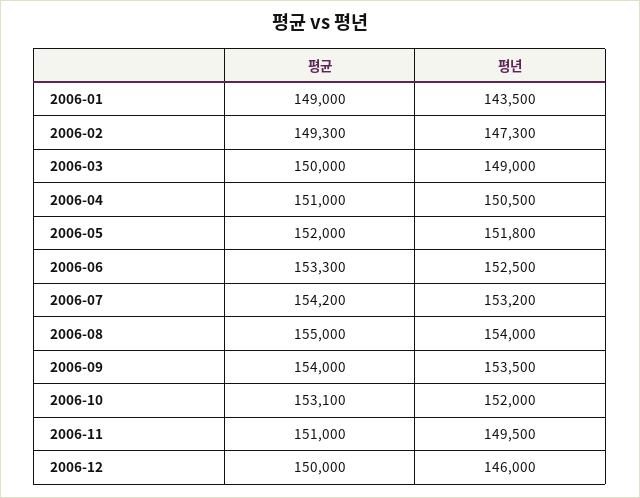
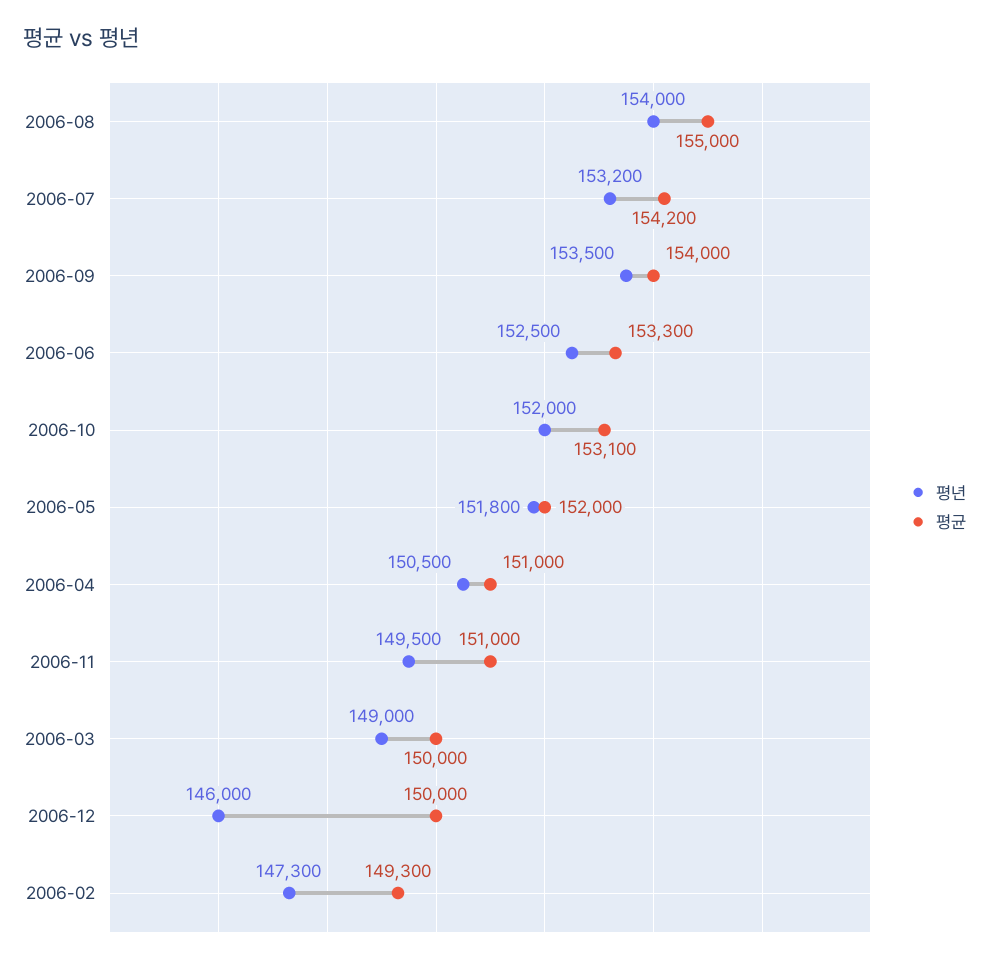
  {
    "평균": {
-     "2006-01": 149000,
      "2006-02": 149300,
      "2006-03": 150000,
      "2006-04": 151000,
      "2006-05": 152000,
      "2006-06": 153300,
      "2006-07": 154200,
      "2006-08": 155000,
      "2006-09": 154000,
      "2006-10": 153100,
      "2006-11": 151000,
      "2006-12": 150000
    },
    "평년": {
-     "2006-01": 143500,
      "2006-02": 147300,
      "2006-03": 149000,
      "2006-04": 150500,
      "2006-05": 151800,
      "2006-06": 152500,
      "2006-07": 153200,
      "2006-08": 154000,
      "2006-09": 153500,
      "2006-10": 152000,
      "2006-11": 149500,
      "2006-12": 146000
    }
  }

